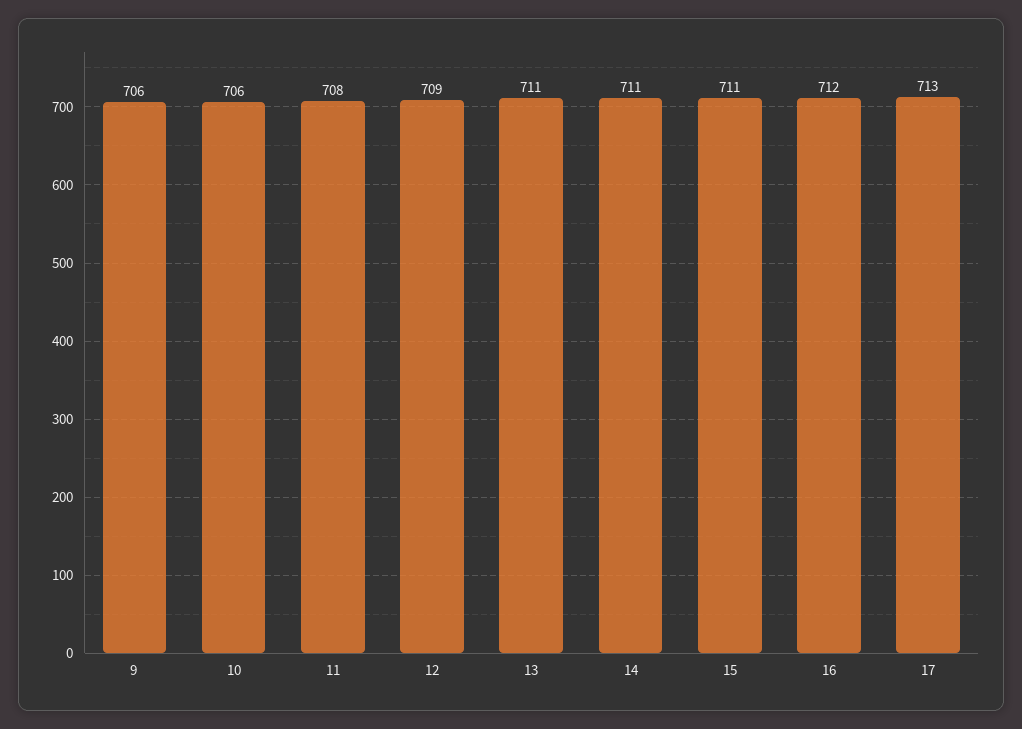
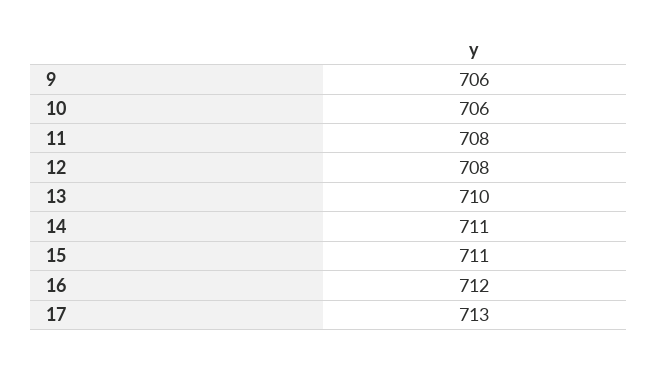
  {
    "9": 706,
    "10": 706,
    "11": 708,
-   "12": 709,
+   "12": 708,
-   "13": 711,
+   "13": 710,
    "14": 711,
    "15": 711,
    "16": 712,
    "17": 713
  }

